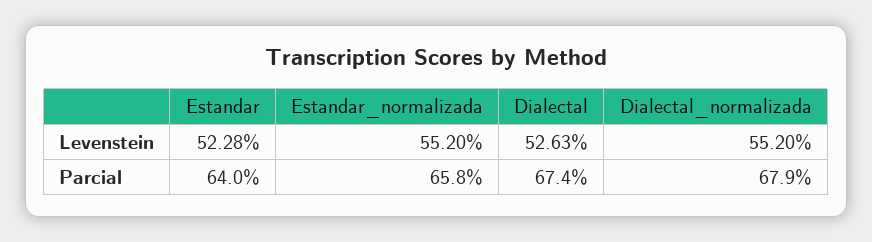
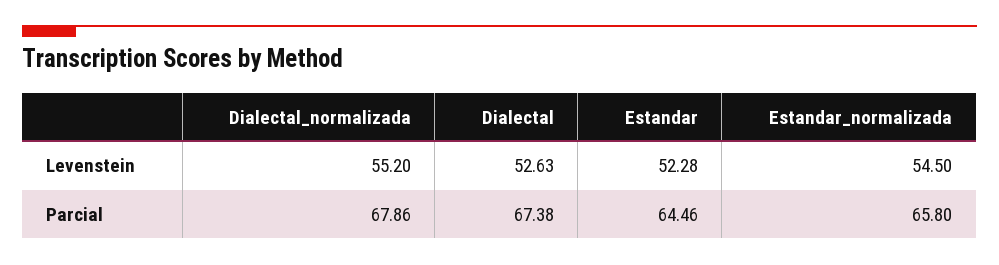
  {
    "Estandar": {
      "Levenstein": 52.28,
-     "Parcial": 64
+     "Parcial": 64.46
    },
    "Estandar_normalizada": {
-     "Levenstein": 55.2,
+     "Levenstein": 54.5,
      "Parcial": 65.8
    },
    "Dialectal": {
      "Levenstein": 52.63,
      "Parcial": 67.38
    },
    "Dialectal_normalizada": {
      "Levenstein": 55.2,
      "Parcial": 67.86
    }
  }

